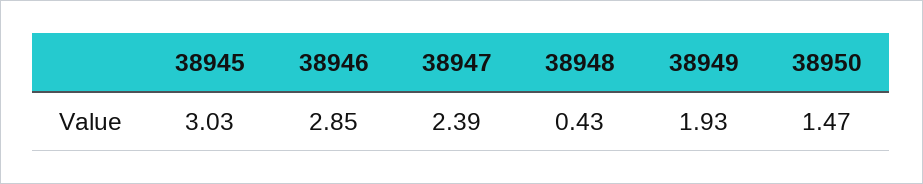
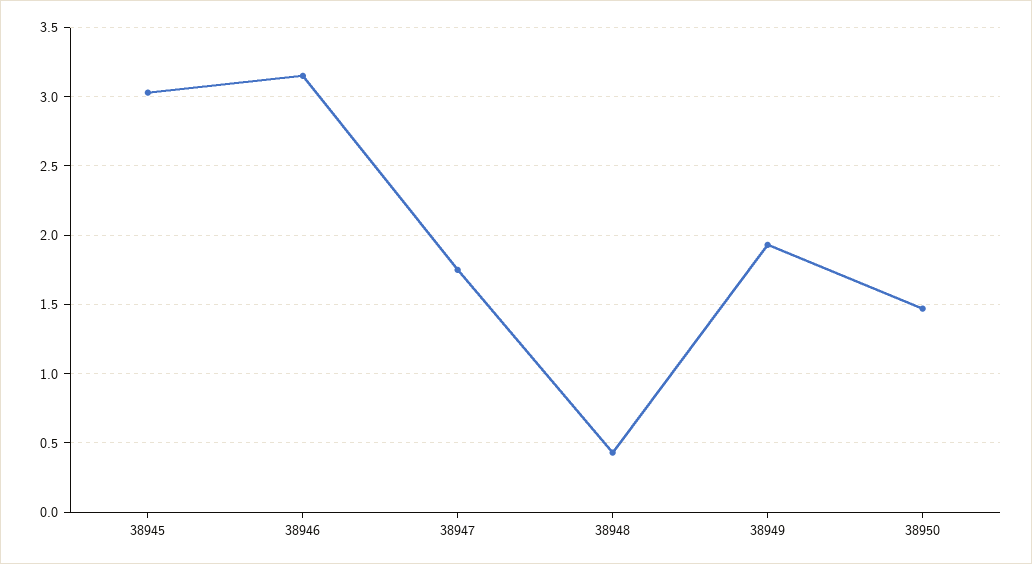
  {
    "38945": 3.03,
-   "38946": 2.85,
+   "38946": 3.15,
-   "38947": 2.39,
+   "38947": 1.75,
    "38948": 0.43,
    "38949": 1.93,
    "38950": 1.47
  }

